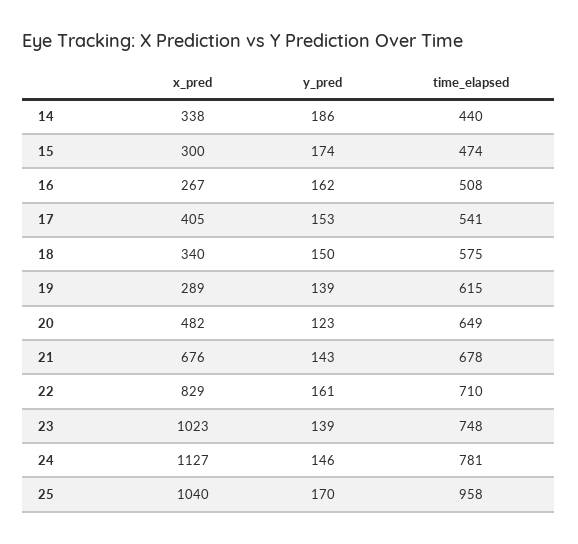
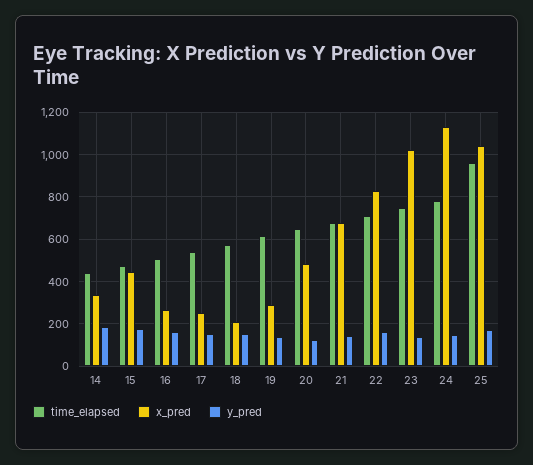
  {
    "x_pred": {
      "14": 338,
-     "15": 300,
+     "15": 450,
      "16": 267,
-     "17": 405,
+     "17": 250,
-     "18": 340,
+     "18": 200,
      "19": 289,
      "20": 482,
      "21": 676,
      "22": 829,
      "23": 1023,
      "24": 1127,
      "25": 1040
    },
    "y_pred": {
      "14": 186,
      "15": 174,
      "16": 162,
      "17": 153,
      "18": 150,
      "19": 139,
      "20": 123,
      "21": 143,
      "22": 161,
      "23": 139,
      "24": 146,
      "25": 170
    },
    "time_elapsed": {
      "14": 440,
      "15": 474,
      "16": 508,
      "17": 541,
      "18": 575,
      "19": 615,
      "20": 649,
      "21": 678,
      "22": 710,
      "23": 748,
      "24": 781,
      "25": 958
    }
  }

